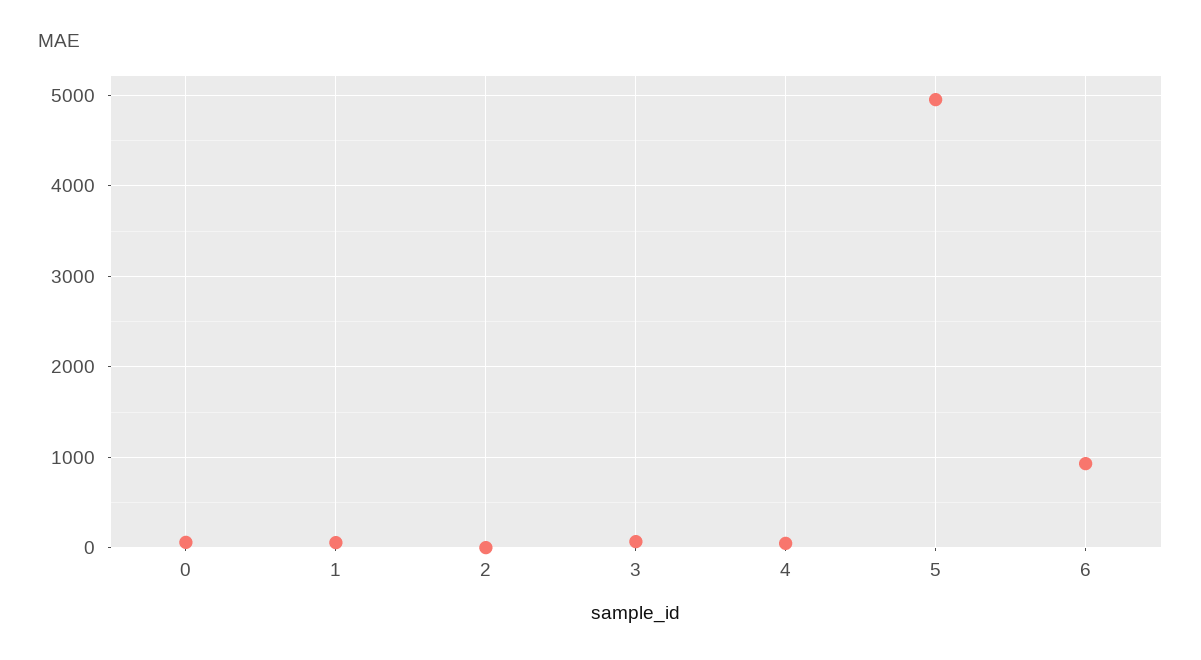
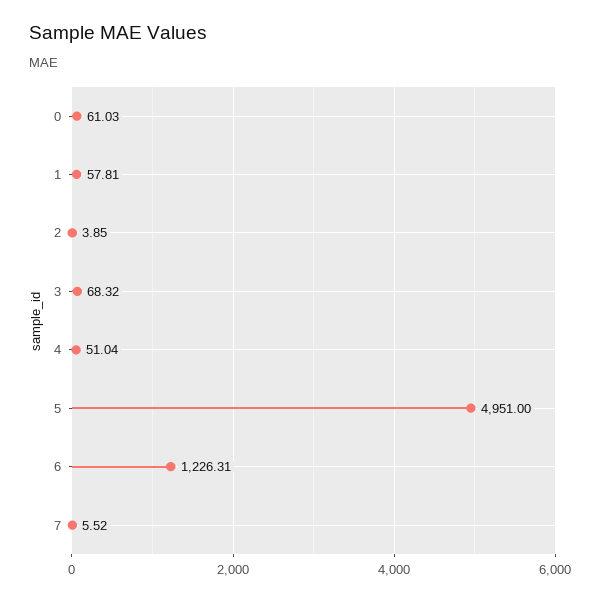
  {
    "0": 61.03,
    "1": 57.81,
    "2": 3.85,
    "3": 68.32,
    "4": 51.04,
    "5": 4951,
-   "6": 900
+   "6": 1226.31,
+   "7": 5.52
  }

